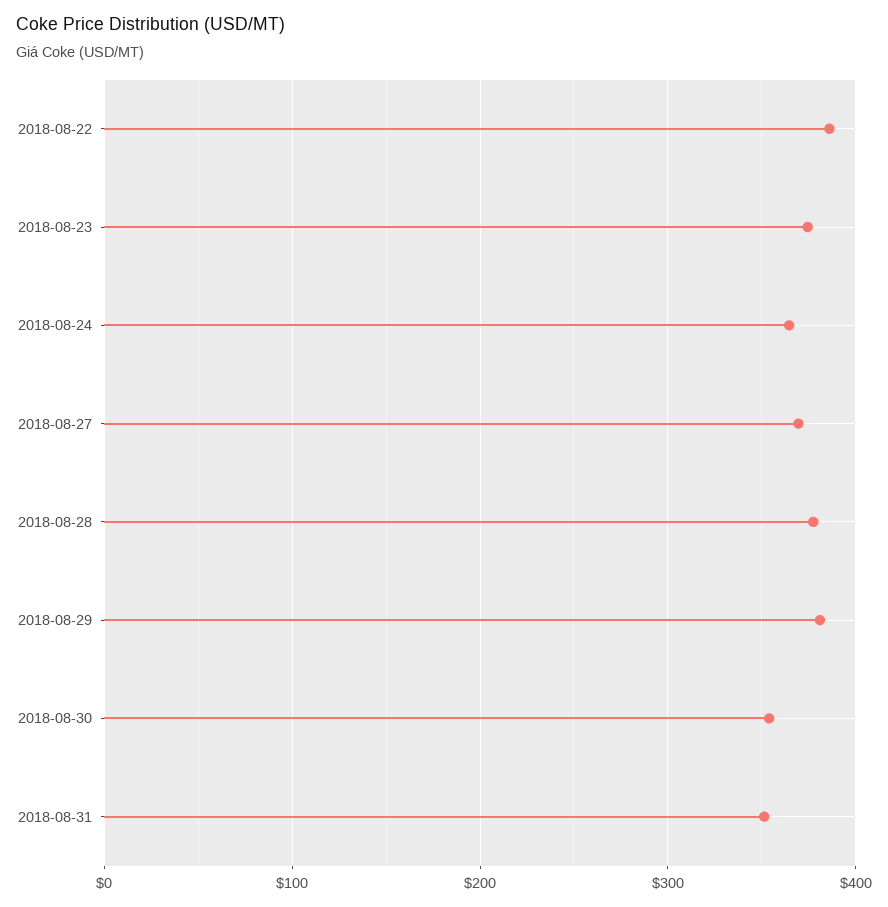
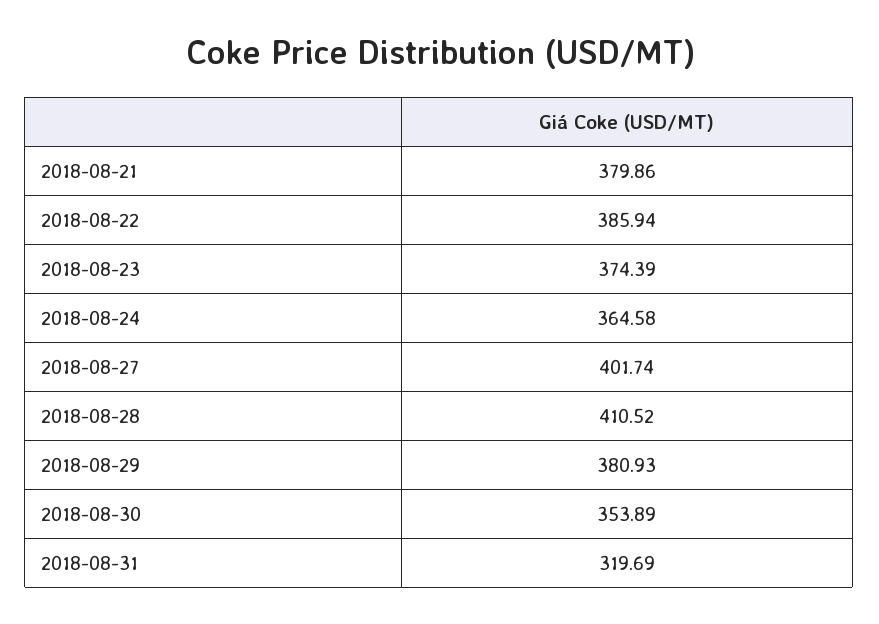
  {
    "2018-08-22": 385.94,
    "2018-08-23": 374.39,
    "2018-08-24": 364.58,
-   "2018-08-27": 370,
+   "2018-08-27": 401.74,
-   "2018-08-28": 380,
+   "2018-08-28": 410.52,
    "2018-08-29": 380.93,
    "2018-08-30": 353.89,
-   "2018-08-31": 350
+   "2018-08-31": 319.69,
+   "2018-08-21": 379.86
  }

